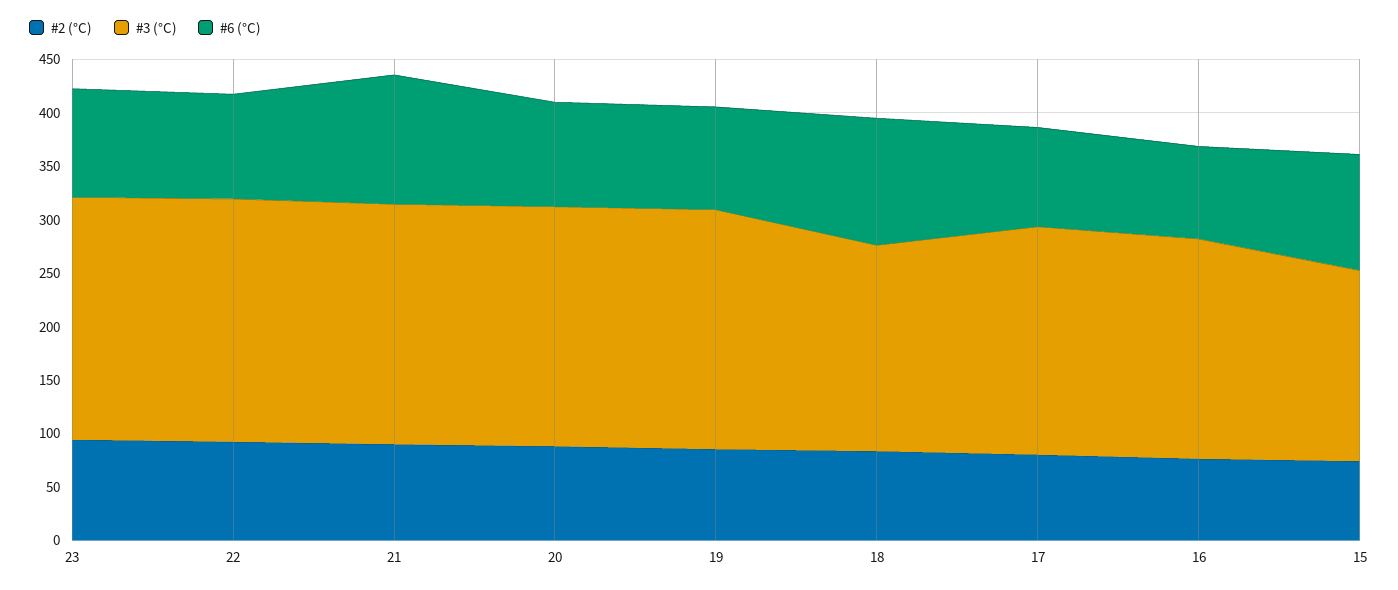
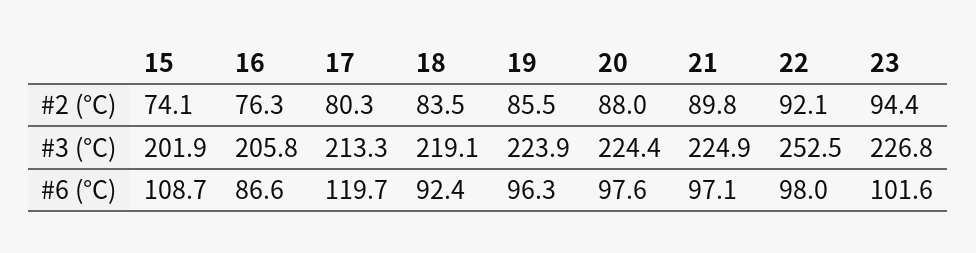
  {
    "#2 (°C)": {
      "23": 94.4,
      "22": 92.1,
      "21": 89.8,
      "20": 88,
      "19": 85.5,
      "18": 83.5,
      "17": 80.3,
      "16": 76.3,
      "15": 74.1
    },
    "#3 (°C)": {
      "23": 226.8,
-     "22": 230,
+     "22": 252.5,
      "21": 224.9,
      "20": 224.4,
      "19": 223.9,
-     "18": 190,
+     "18": 219.1,
      "17": 213.3,
      "16": 205.8,
-     "15": 180
+     "15": 201.9
    },
    "#6 (°C)": {
      "23": 101.6,
      "22": 98,
-     "21": 120,
+     "21": 97.1,
      "20": 97.6,
      "19": 96.3,
-     "18": 120,
+     "18": 92.4,
-     "17": 90,
+     "17": 119.7,
      "16": 86.6,
      "15": 108.7
    }
  }

